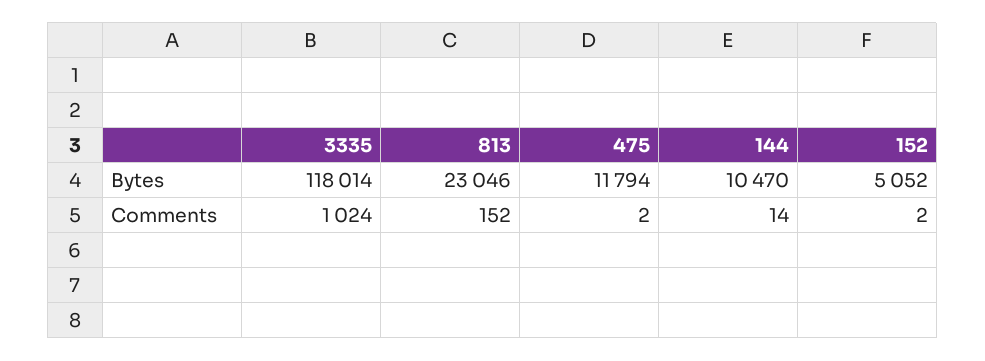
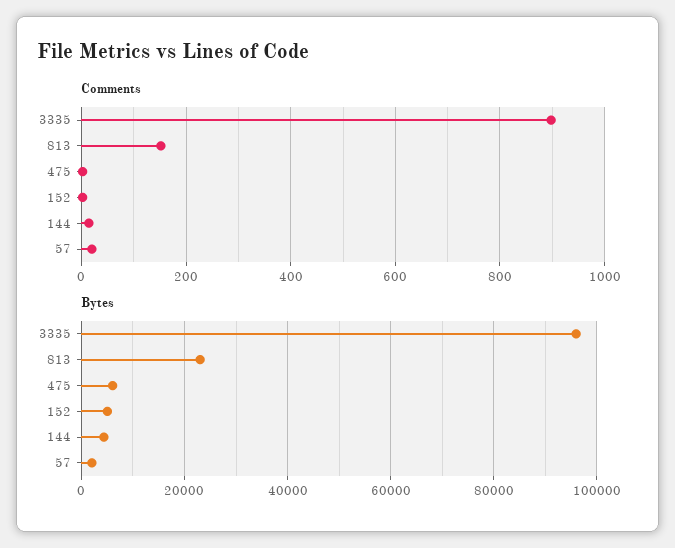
  {
    "Bytes": {
-     "3335": 118014,
+     "3335": 96000,
      "813": 23046,
-     "475": 11794,
+     "475": 6000,
-     "144": 10470,
+     "144": 4000,
-     "152": 5052
+     "152": 5052,
+     "57": 2000
    },
    "Comments": {
-     "3335": 1024,
+     "3335": 900,
      "813": 152,
      "475": 2,
      "144": 14,
-     "152": 2
+     "152": 2,
+     "57": 20
    }
  }

